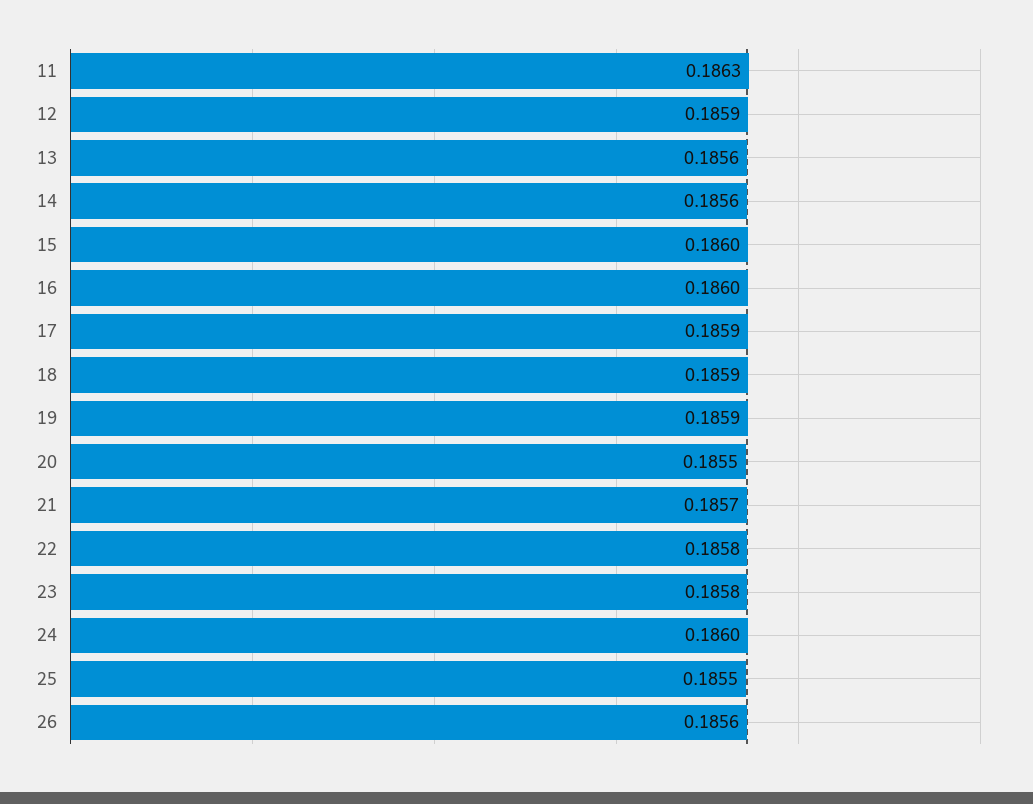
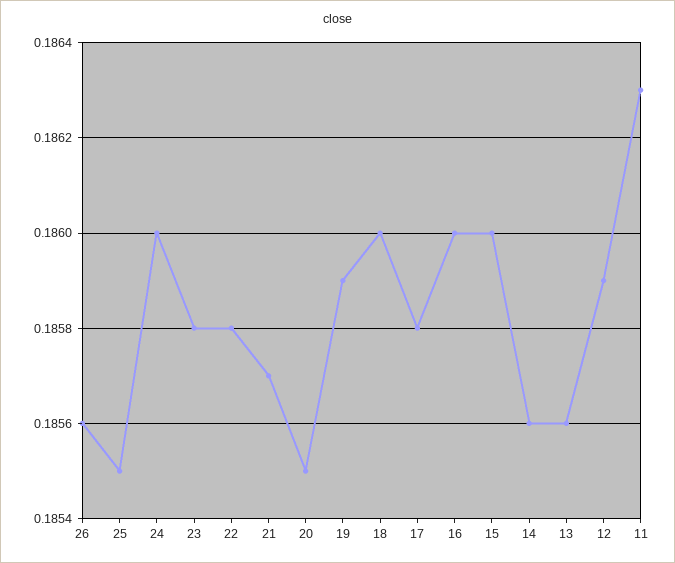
  {
    "11": 0.1863,
    "12": 0.1859,
    "13": 0.1856,
    "14": 0.1856,
    "15": 0.186,
    "16": 0.186,
-   "17": 0.1859,
+   "17": 0.1858,
-   "18": 0.1859,
+   "18": 0.186,
    "19": 0.1859,
    "20": 0.1855,
    "21": 0.1857,
    "22": 0.1858,
    "23": 0.1858,
    "24": 0.186,
    "25": 0.1855,
    "26": 0.1856
  }

